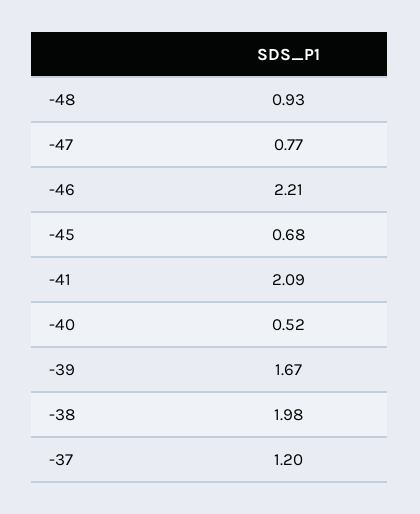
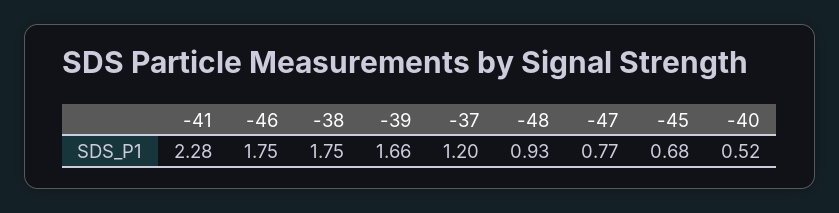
  {
    "-48": 0.93,
    "-47": 0.77,
-   "-46": 2.21,
+   "-46": 1.75,
    "-45": 0.68,
-   "-41": 2.09,
+   "-41": 2.28,
    "-40": 0.52,
-   "-39": 1.67,
+   "-39": 1.66,
-   "-38": 1.98,
+   "-38": 1.75,
    "-37": 1.2
  }

